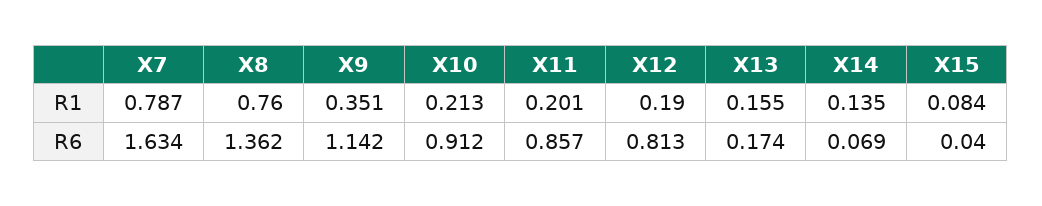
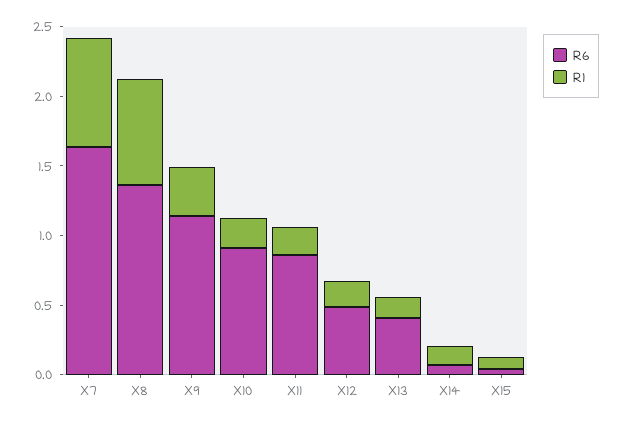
  {
    "R1": {
      "X7": 0.787,
      "X8": 0.76,
      "X9": 0.351,
      "X10": 0.213,
      "X11": 0.201,
      "X12": 0.19,
      "X13": 0.155,
      "X14": 0.135,
      "X15": 0.084
    },
    "R6": {
      "X7": 1.634,
      "X8": 1.362,
      "X9": 1.142,
      "X10": 0.912,
      "X11": 0.857,
-     "X12": 0.813,
+     "X12": 0.5,
-     "X13": 0.174,
+     "X13": 0.4,
      "X14": 0.069,
      "X15": 0.04
    }
  }

